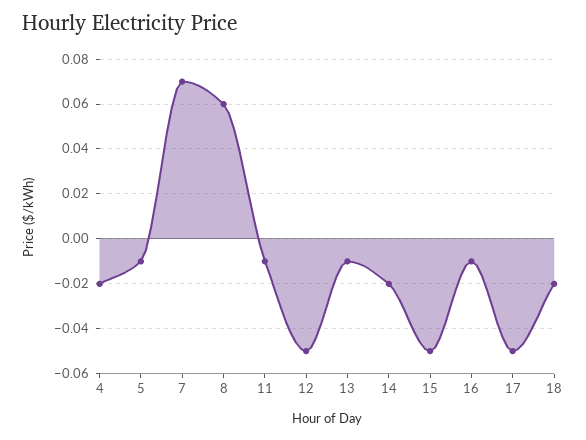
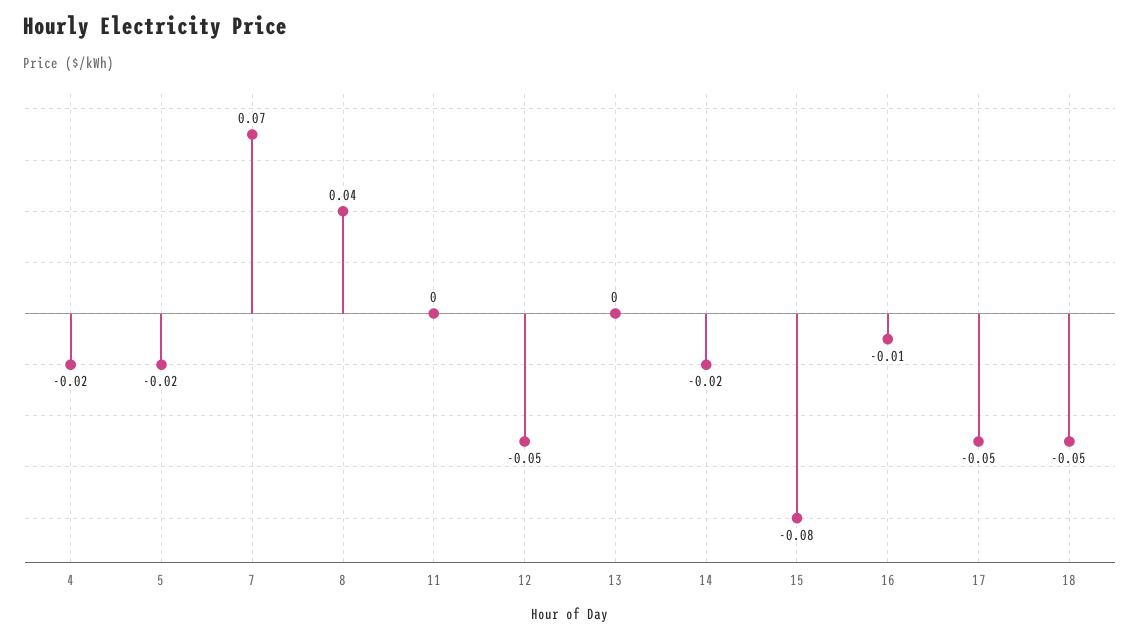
  {
    "4": -0.02,
-   "5": -0.01,
+   "5": -0.02,
    "7": 0.07,
-   "8": 0.06,
+   "8": 0.04,
-   "11": -0.01,
+   "11": 0,
    "12": -0.05,
-   "13": -0.01,
+   "13": 0,
    "14": -0.02,
-   "15": -0.05,
+   "15": -0.08,
    "16": -0.01,
    "17": -0.05,
-   "18": -0.02
+   "18": -0.05
  }

